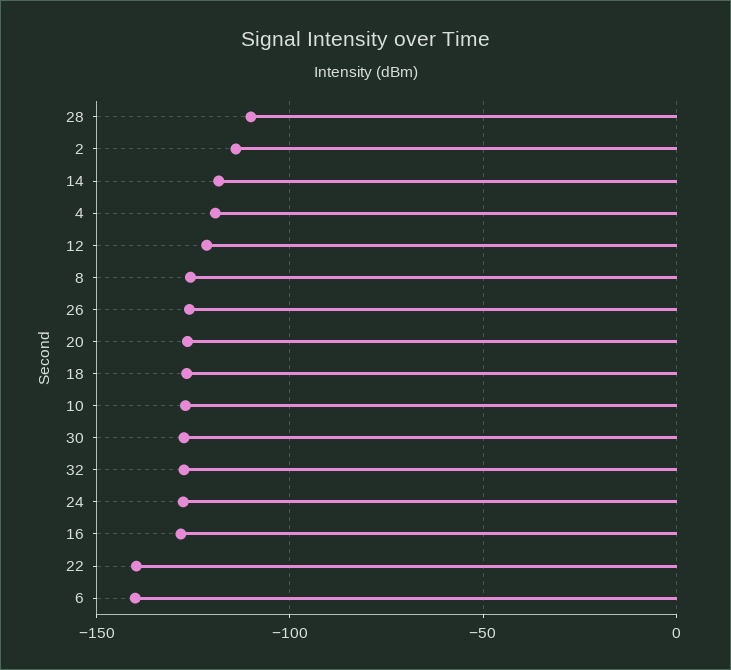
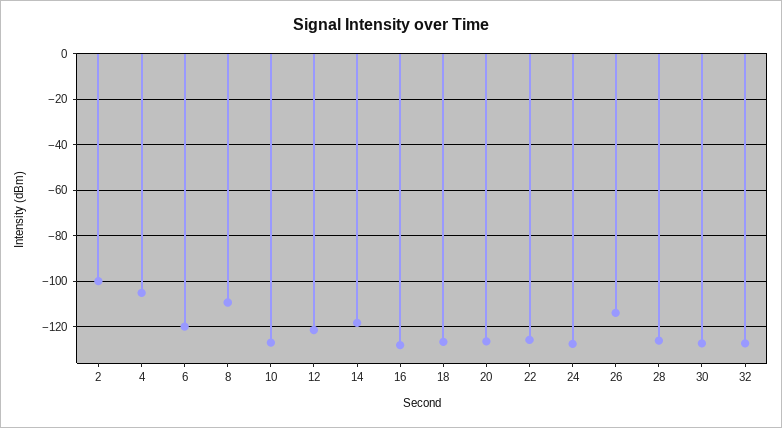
  {
-   "28": -110,
+   "28": -125,
-   "2": -115,
+   "2": -100,
    "14": -120,
-   "4": -120,
+   "4": -105,
    "12": -120,
-   "8": -125,
+   "8": -110,
-   "26": -125,
+   "26": -115,
    "20": -125,
    "18": -125,
    "10": -125,
    "30": -125,
    "32": -125,
    "24": -130,
    "16": -130,
-   "22": -140,
+   "22": -125,
-   "6": -140
+   "6": -120
  }

